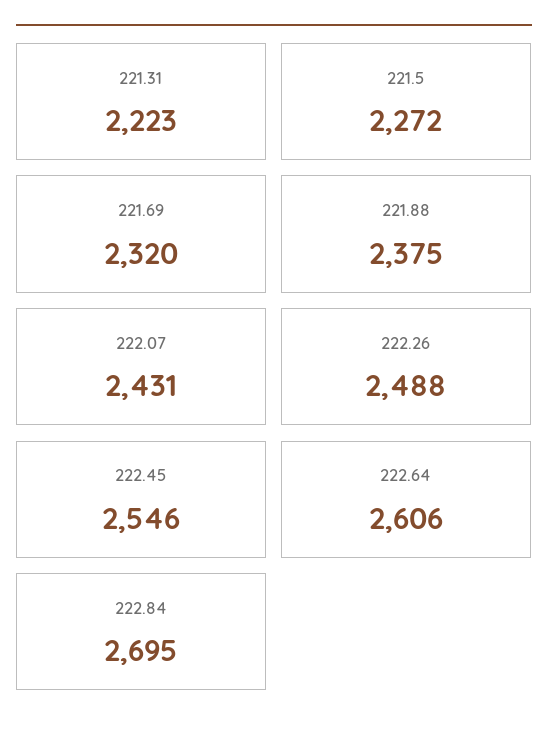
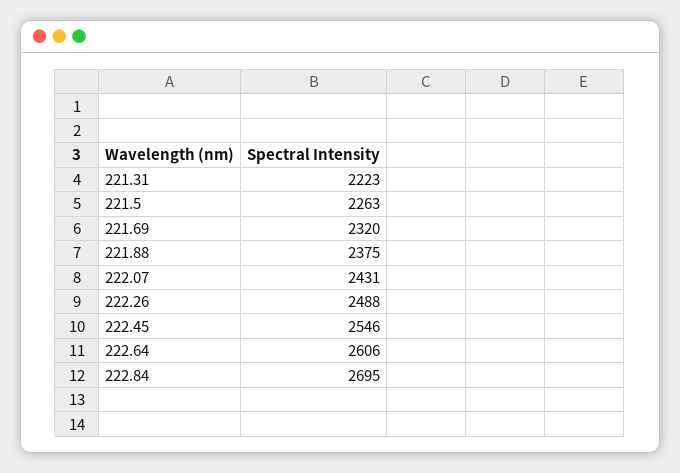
  {
    "221.31": 2223,
-   "221.5": 2272,
+   "221.5": 2263,
    "221.69": 2320,
    "221.88": 2375,
    "222.07": 2431,
    "222.26": 2488,
    "222.45": 2546,
    "222.64": 2606,
    "222.84": 2695
  }

